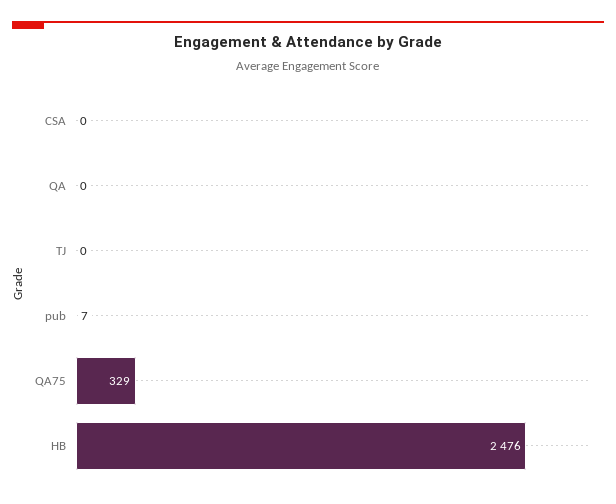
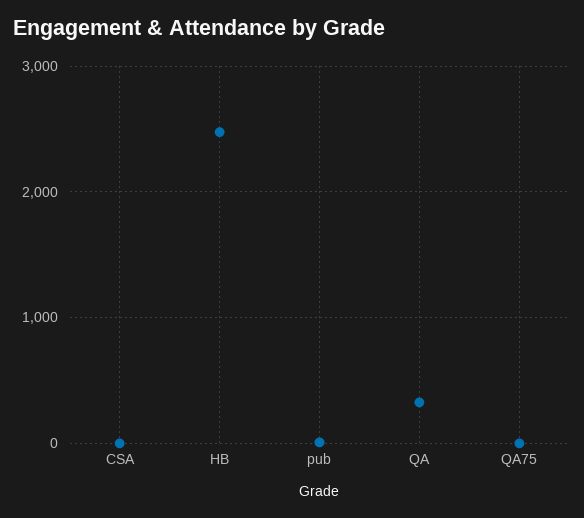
  {
    "CSA": 0,
-   "QA": 0,
+   "QA": 300,
-   "TJ": 0,
    "pub": 7,
-   "QA75": 329,
+   "QA75": 0,
    "HB": 2476
  }

